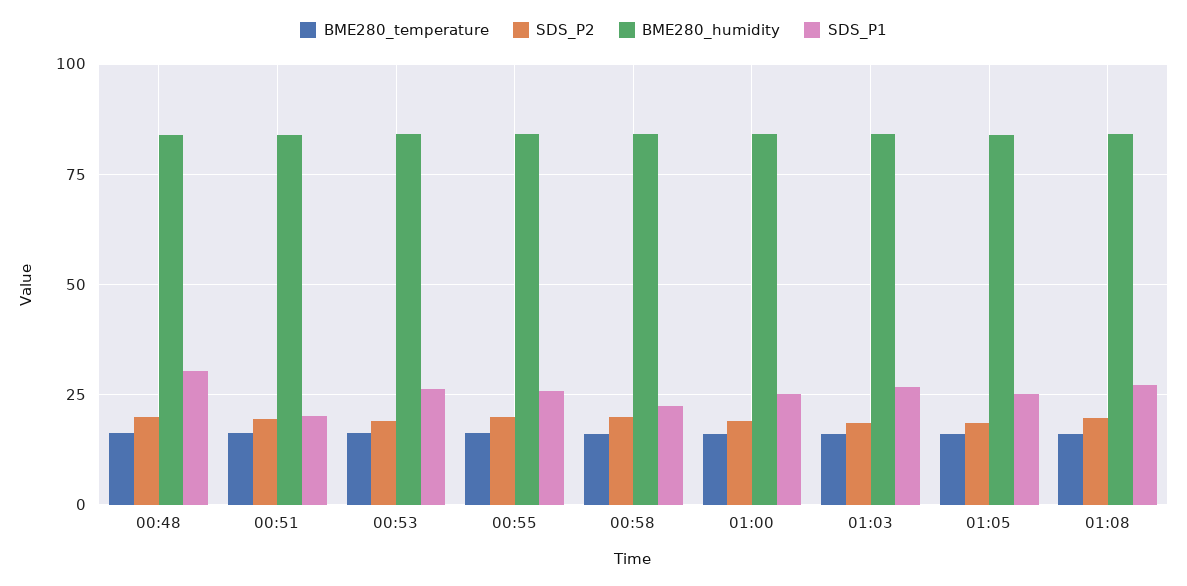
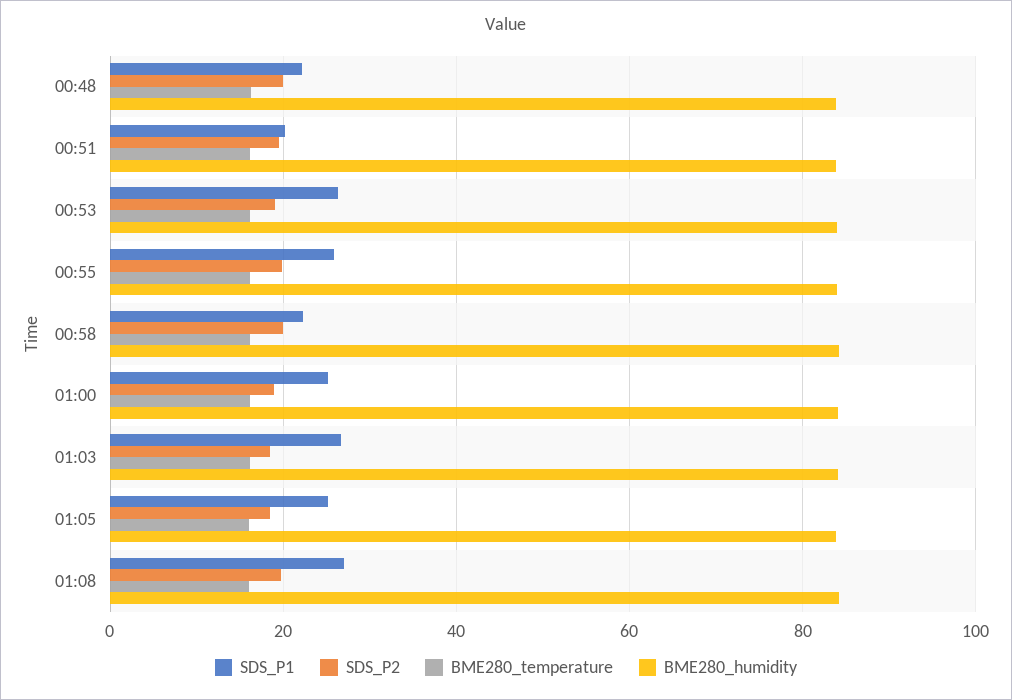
  {
    "BME280_temperature": {
      "00:48": 16,
      "00:51": 16,
      "00:53": 16,
      "00:55": 16,
      "00:58": 16,
      "01:00": 16,
      "01:03": 16,
      "01:05": 16,
      "01:08": 16
    },
    "SDS_P2": {
      "00:48": 20,
      "00:51": 20,
      "00:53": 20,
      "00:55": 20,
      "00:58": 20,
      "01:00": 18,
      "01:03": 18,
      "01:05": 18,
      "01:08": 20
    },
    "BME280_humidity": {
      "00:48": 84,
      "00:51": 84,
      "00:53": 84,
      "00:55": 84,
      "00:58": 84,
      "01:00": 84,
      "01:03": 84,
      "01:05": 84,
      "01:08": 84
    },
    "SDS_P1": {
-     "00:48": 30,
+     "00:48": 22,
      "00:51": 20,
      "00:53": 26,
      "00:55": 26,
      "00:58": 22,
      "01:00": 26,
      "01:03": 26,
      "01:05": 26,
      "01:08": 28
    }
  }

